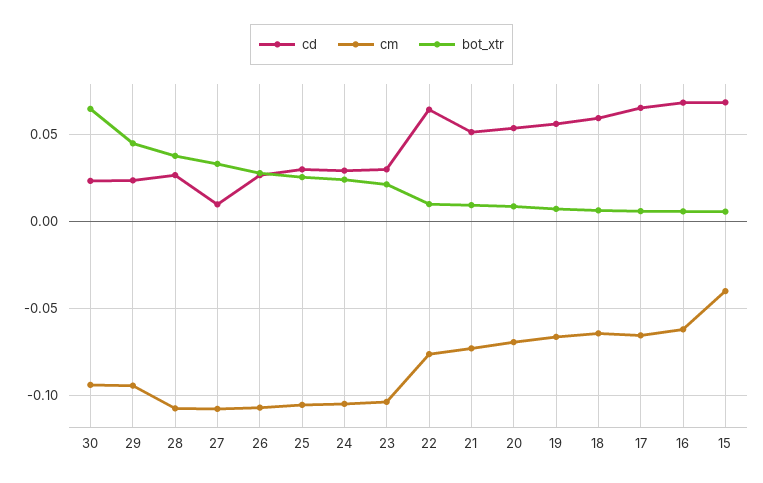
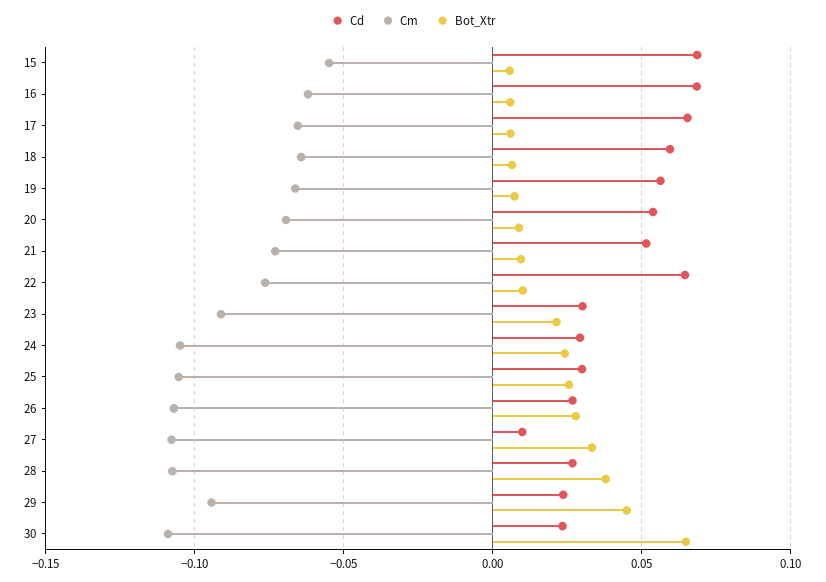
  {
    "cd": {
      "30": 0.025,
      "29": 0.025,
      "28": 0.025,
      "27": 0.01,
      "26": 0.025,
      "25": 0.03,
      "24": 0.03,
      "23": 0.03,
      "22": 0.065,
      "21": 0.05,
      "20": 0.055,
      "19": 0.055,
      "18": 0.06,
      "17": 0.065,
      "16": 0.07,
      "15": 0.07
    },
    "cm": {
-     "30": -0.095,
+     "30": -0.11,
      "29": -0.095,
      "28": -0.11,
      "27": -0.11,
      "26": -0.105,
      "25": -0.105,
      "24": -0.105,
-     "23": -0.105,
+     "23": -0.09,
      "22": -0.075,
      "21": -0.075,
      "20": -0.07,
      "19": -0.065,
      "18": -0.065,
      "17": -0.065,
      "16": -0.06,
-     "15": -0.04
+     "15": -0.055
    },
    "bot_xtr": {
      "30": 0.065,
      "29": 0.045,
      "28": 0.04,
      "27": 0.035,
      "26": 0.03,
      "25": 0.025,
      "24": 0.025,
      "23": 0.02,
      "22": 0.01,
      "21": 0.01,
      "20": 0.01,
      "19": 0.005,
      "18": 0.005,
      "17": 0.005,
      "16": 0.005,
      "15": 0.005
    }
  }

